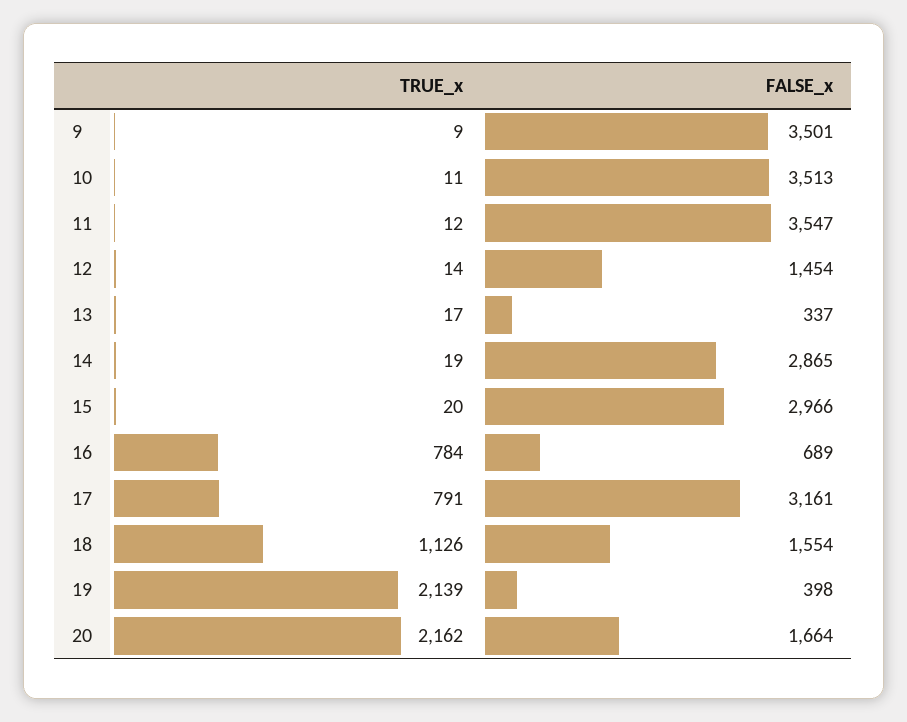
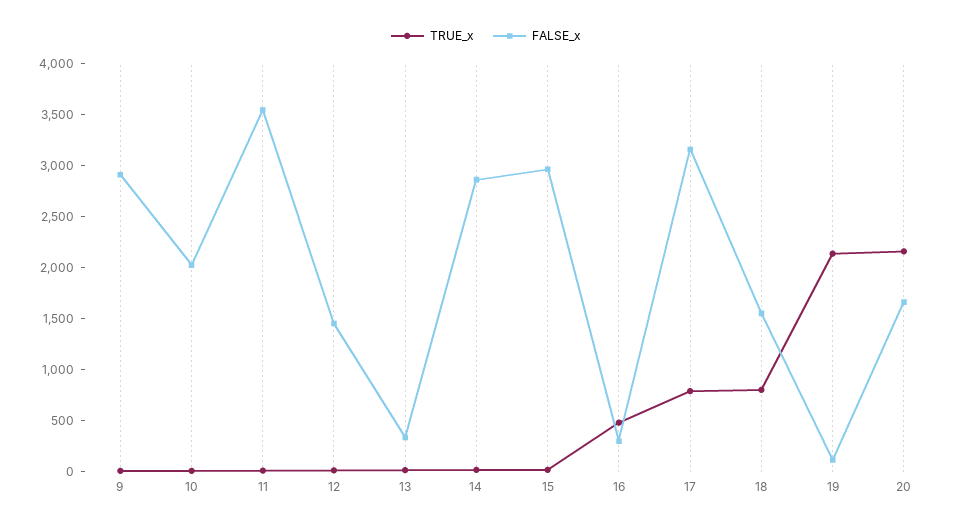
  {
    "TRUE_x": {
      "9": 9,
      "10": 11,
      "11": 12,
      "12": 14,
      "13": 17,
      "14": 19,
      "15": 20,
-     "16": 784,
+     "16": 500,
      "17": 791,
-     "18": 1126,
+     "18": 800,
      "19": 2139,
      "20": 2162
    },
    "FALSE_x": {
-     "9": 3501,
+     "9": 2900,
-     "10": 3513,
+     "10": 2000,
      "11": 3547,
      "12": 1454,
      "13": 337,
      "14": 2865,
      "15": 2966,
-     "16": 689,
+     "16": 300,
      "17": 3161,
      "18": 1554,
-     "19": 398,
+     "19": 100,
      "20": 1664
    }
  }

